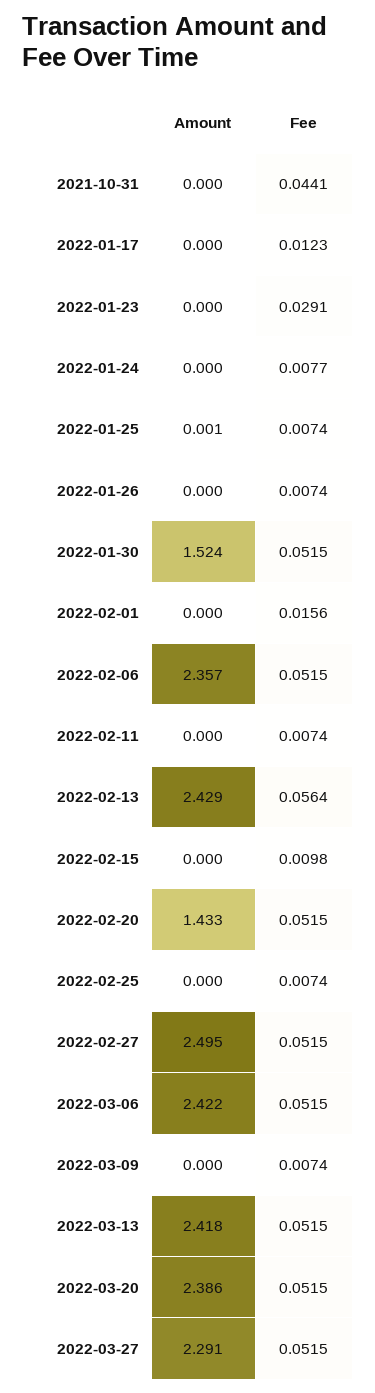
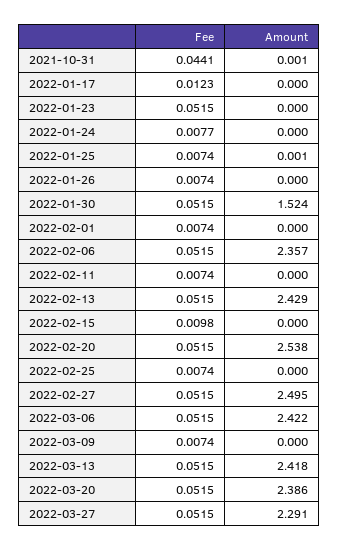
  {
    "Amount": {
-     "2021-10-31": 0,
+     "2021-10-31": 0.001,
      "2022-01-17": 0,
      "2022-01-23": 0,
      "2022-01-24": 0,
      "2022-01-25": 0.001,
      "2022-01-26": 0,
      "2022-01-30": 1.524,
      "2022-02-01": 0,
      "2022-02-06": 2.357,
      "2022-02-11": 0,
      "2022-02-13": 2.429,
      "2022-02-15": 0,
-     "2022-02-20": 1.433,
+     "2022-02-20": 2.538,
      "2022-02-25": 0,
      "2022-02-27": 2.495,
      "2022-03-06": 2.422,
      "2022-03-09": 0,
      "2022-03-13": 2.418,
      "2022-03-20": 2.386,
      "2022-03-27": 2.291
    },
    "Fee": {
      "2021-10-31": 0.0441,
      "2022-01-17": 0.0123,
-     "2022-01-23": 0.0291,
+     "2022-01-23": 0.0515,
      "2022-01-24": 0.0077,
      "2022-01-25": 0.0074,
      "2022-01-26": 0.0074,
      "2022-01-30": 0.0515,
-     "2022-02-01": 0.0156,
+     "2022-02-01": 0.0074,
      "2022-02-06": 0.0515,
      "2022-02-11": 0.0074,
-     "2022-02-13": 0.0564,
+     "2022-02-13": 0.0515,
      "2022-02-15": 0.0098,
      "2022-02-20": 0.0515,
      "2022-02-25": 0.0074,
      "2022-02-27": 0.0515,
      "2022-03-06": 0.0515,
      "2022-03-09": 0.0074,
      "2022-03-13": 0.0515,
      "2022-03-20": 0.0515,
      "2022-03-27": 0.0515
    }
  }

